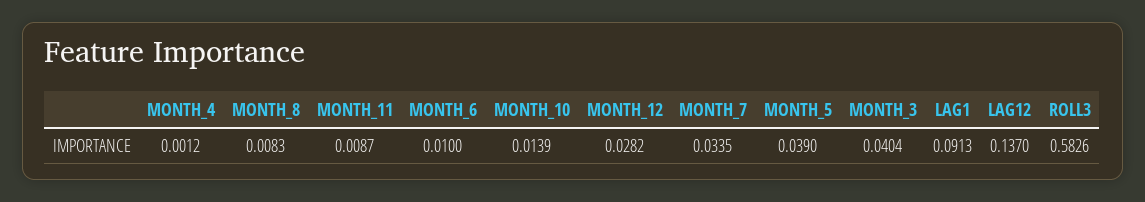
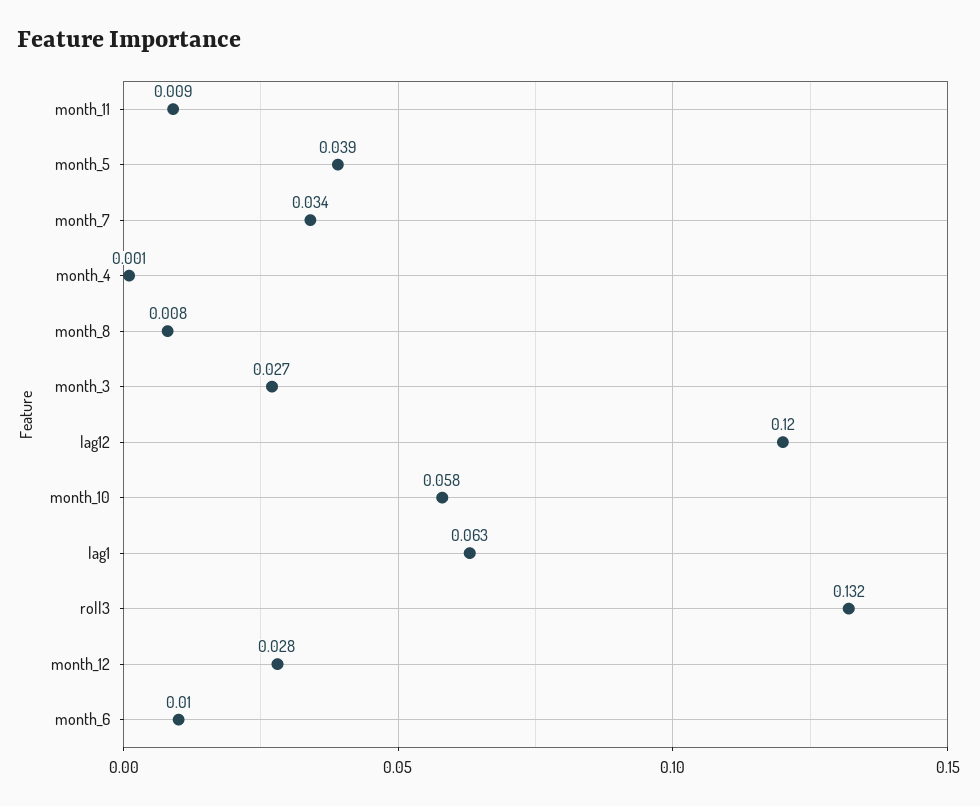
  {
    "MONTH_4": 0.0012,
    "MONTH_8": 0.0083,
    "MONTH_11": 0.0087,
    "MONTH_6": 0.01,
-   "MONTH_10": 0.0139,
+   "MONTH_10": 0.058,
    "MONTH_12": 0.0282,
    "MONTH_7": 0.0335,
    "MONTH_5": 0.039,
-   "MONTH_3": 0.0404,
+   "MONTH_3": 0.027,
-   "LAG1": 0.0913,
+   "LAG1": 0.063,
-   "LAG12": 0.137,
+   "LAG12": 0.12,
-   "ROLL3": 0.5826
+   "ROLL3": 0.132
  }

